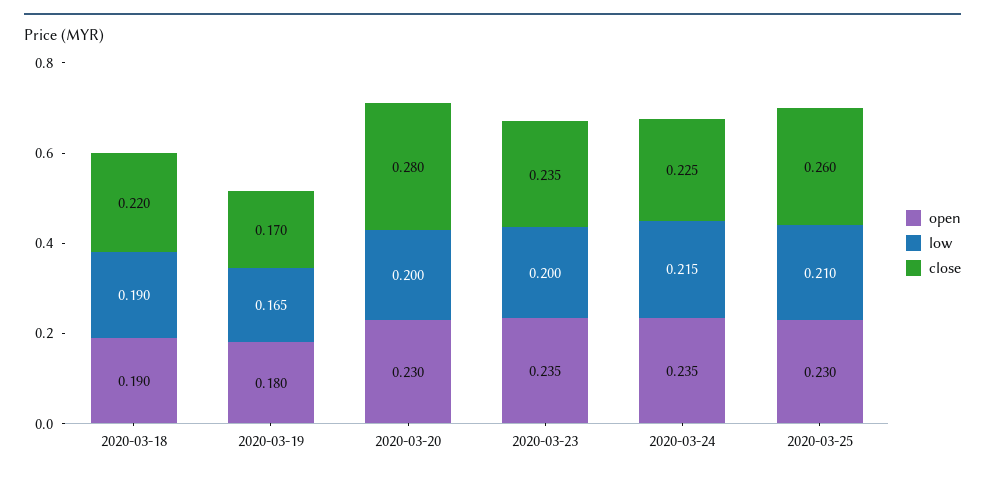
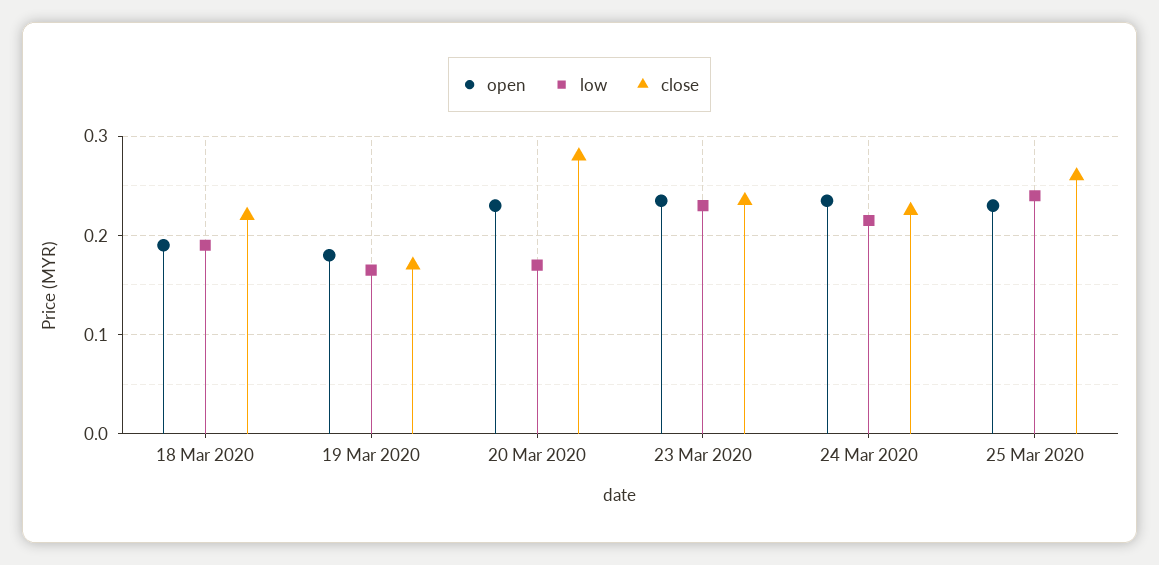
  {
    "open": {
      "2020-03-18": 0.19,
      "2020-03-19": 0.18,
      "2020-03-20": 0.23,
      "2020-03-23": 0.235,
      "2020-03-24": 0.235,
      "2020-03-25": 0.23
    },
    "low": {
      "2020-03-18": 0.19,
      "2020-03-19": 0.165,
-     "2020-03-20": 0.2,
+     "2020-03-20": 0.17,
-     "2020-03-23": 0.2,
+     "2020-03-23": 0.23,
      "2020-03-24": 0.215,
-     "2020-03-25": 0.21
+     "2020-03-25": 0.24
    },
    "close": {
      "2020-03-18": 0.22,
      "2020-03-19": 0.17,
      "2020-03-20": 0.28,
      "2020-03-23": 0.235,
      "2020-03-24": 0.225,
      "2020-03-25": 0.26
    }
  }

